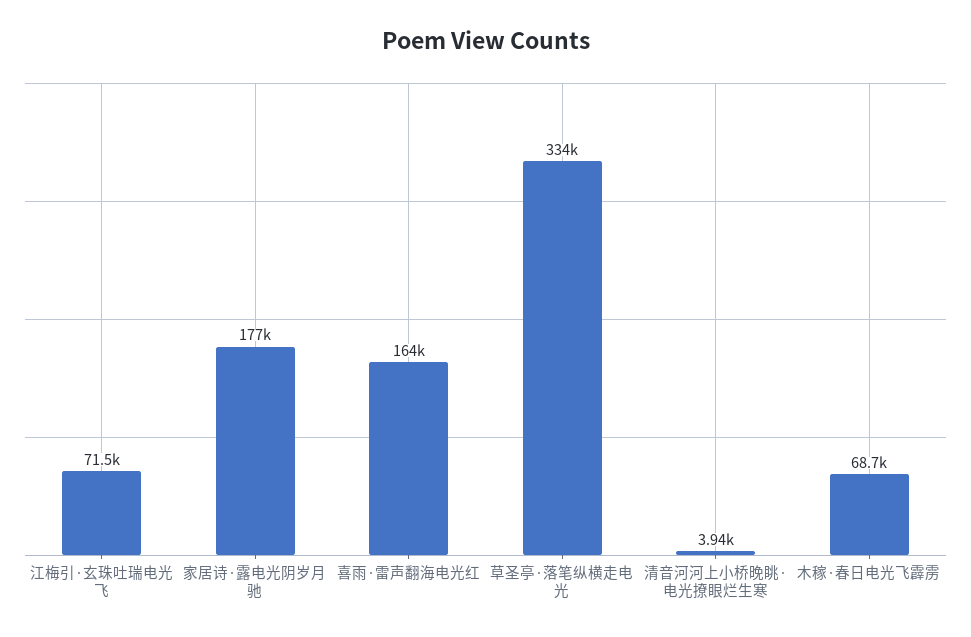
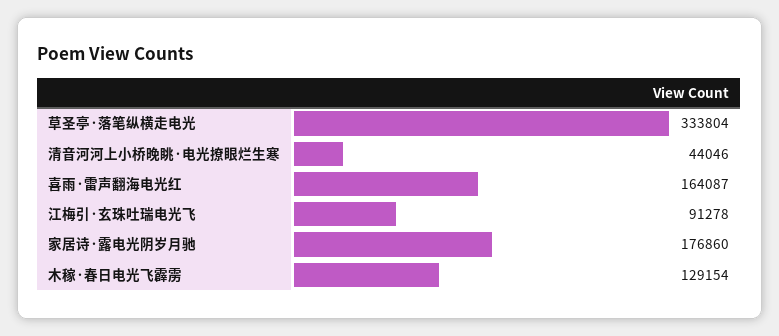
  {
-   "江梅引·玄珠吐瑞电光飞": 71500,
+   "江梅引·玄珠吐瑞电光飞": 91278,
    "家居诗·露电光阴岁月驰": 176860,
    "喜雨·雷声翻海电光红": 164087,
    "草圣亭·落笔纵横走电光": 333804,
-   "清音河河上小桥晚眺·电光撩眼烂生寒": 3940,
+   "清音河河上小桥晚眺·电光撩眼烂生寒": 44046,
-   "木稼·春日电光飞霹雳": 68700
+   "木稼·春日电光飞霹雳": 129154
  }

